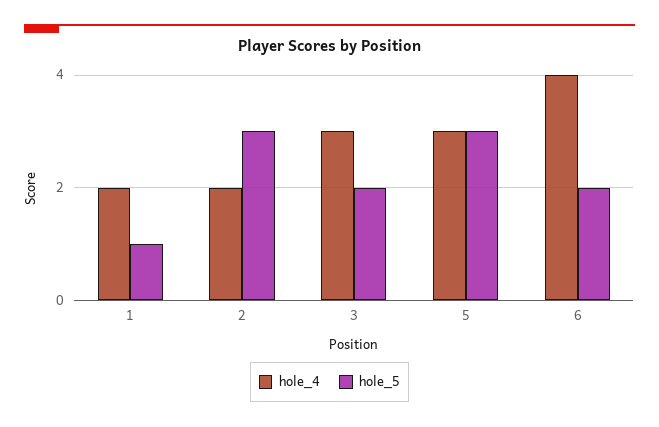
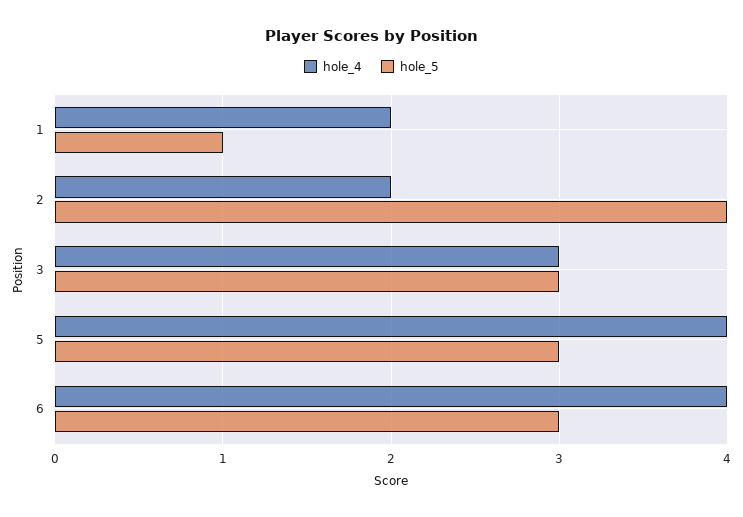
  {
    "hole_4": {
      "1": 2,
      "2": 2,
      "3": 3,
-     "5": 3,
+     "5": 4,
      "6": 4
    },
    "hole_5": {
      "1": 1,
-     "2": 3,
+     "2": 4,
-     "3": 2,
+     "3": 3,
      "5": 3,
-     "6": 2
+     "6": 3
    }
  }

